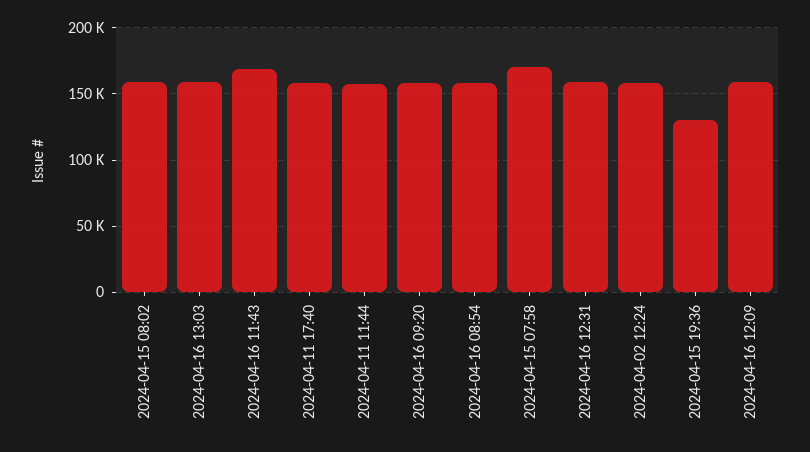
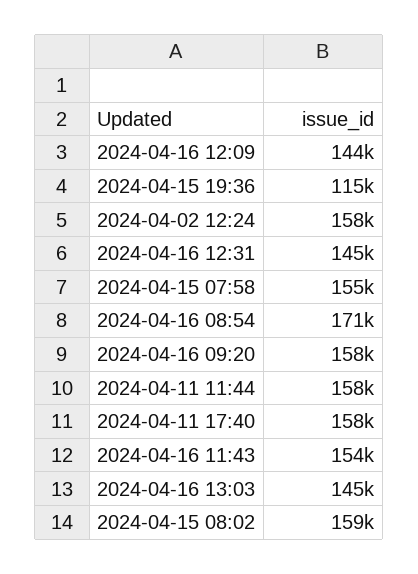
  {
    "2024-04-15 08:02": 159000,
-   "2024-04-16 13:03": 160000,
+   "2024-04-16 13:03": 145000,
-   "2024-04-16 11:43": 170000,
+   "2024-04-16 11:43": 154000,
    "2024-04-11 17:40": 158000,
    "2024-04-11 11:44": 158000,
    "2024-04-16 09:20": 158000,
-   "2024-04-16 08:54": 160000,
+   "2024-04-16 08:54": 171000,
-   "2024-04-15 07:58": 170000,
+   "2024-04-15 07:58": 155000,
-   "2024-04-16 12:31": 160000,
+   "2024-04-16 12:31": 145000,
    "2024-04-02 12:24": 158000,
-   "2024-04-15 19:36": 130000,
+   "2024-04-15 19:36": 115000,
-   "2024-04-16 12:09": 160000
+   "2024-04-16 12:09": 144000
  }

